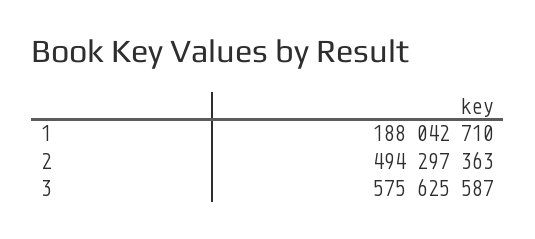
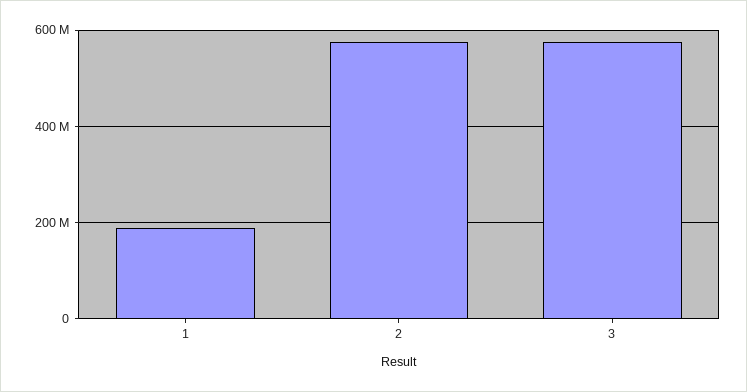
  {
    "1": 188042710,
-   "2": 494297363,
+   "2": 580000000,
    "3": 575625587
  }

